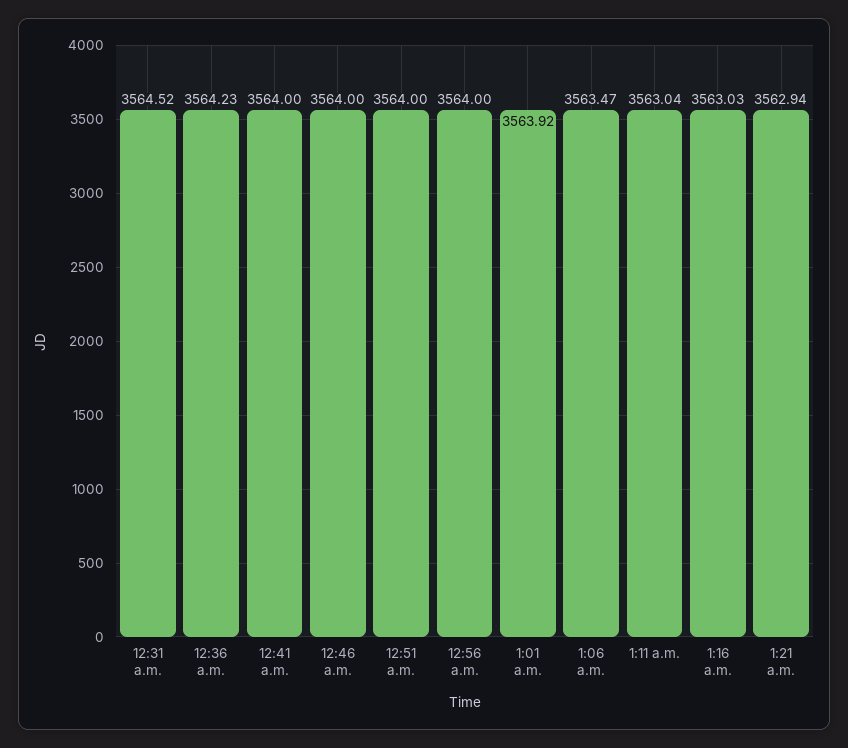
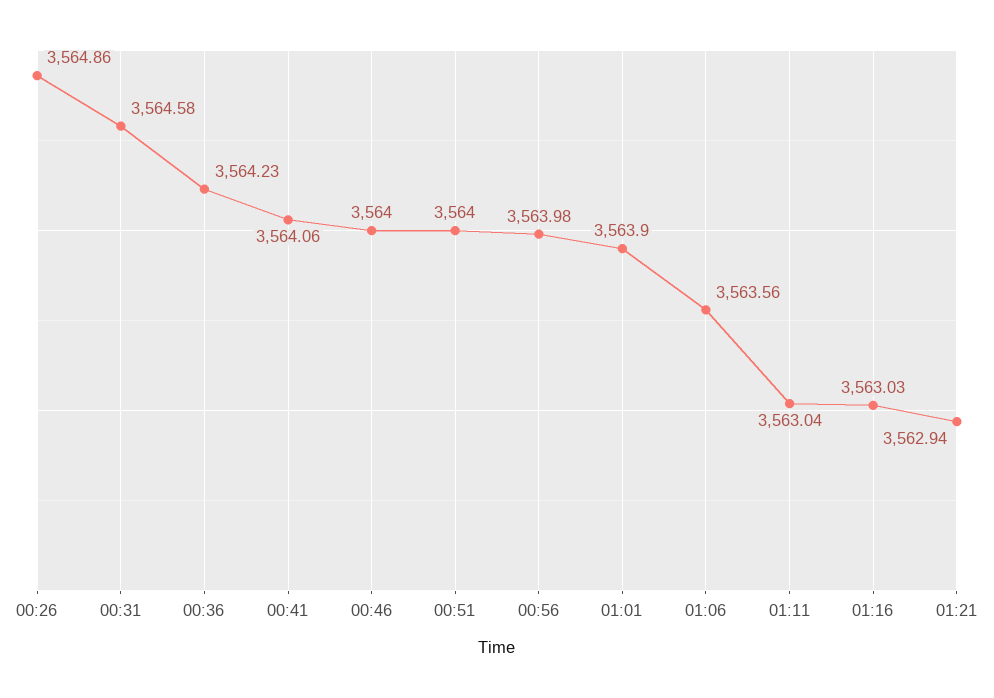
  {
-   "12:31 a.m.": 3564.52,
+   "12:31 a.m.": 3564.58,
    "12:36 a.m.": 3564.23,
-   "12:41 a.m.": 3564,
+   "12:41 a.m.": 3564.06,
    "12:46 a.m.": 3564,
    "12:51 a.m.": 3564,
-   "12:56 a.m.": 3564,
+   "12:56 a.m.": 3563.98,
-   "1:01 a.m.": 3563.92,
+   "1:01 a.m.": 3563.9,
-   "1:06 a.m.": 3563.47,
+   "1:06 a.m.": 3563.56,
    "1:11 a.m.": 3563.04,
    "1:16 a.m.": 3563.03,
-   "1:21 a.m.": 3562.94
+   "1:21 a.m.": 3562.94,
+   "00:26": 3564.86
  }

